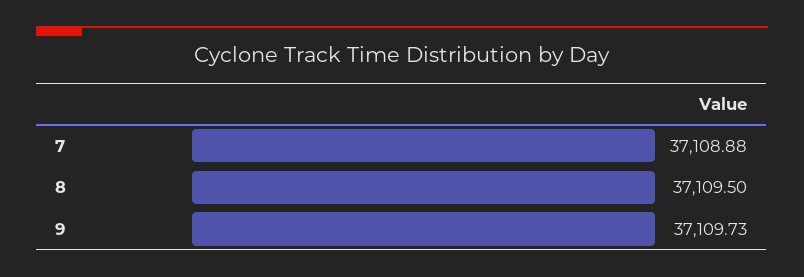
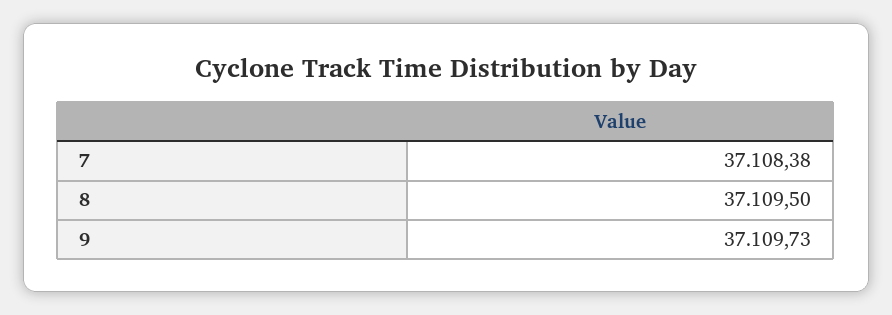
  {
-   "7": 37108.88,
+   "7": 37108.38,
    "8": 37109.5,
    "9": 37109.73
  }

